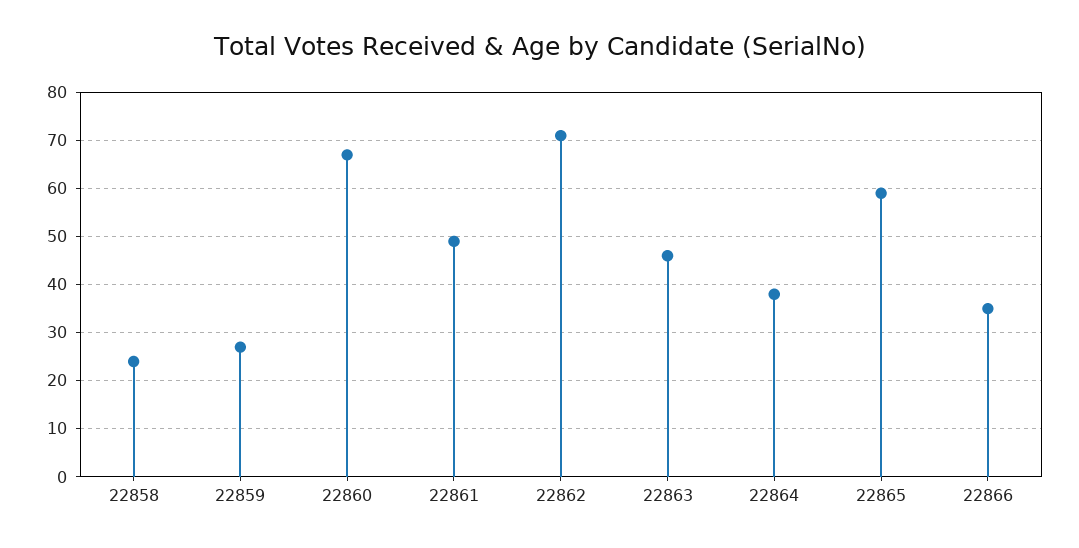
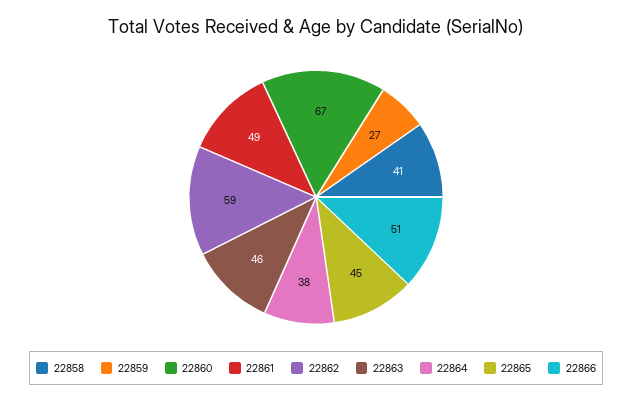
  {
-   "22858": 25,
+   "22858": 41,
    "22859": 27,
    "22860": 67,
    "22861": 49,
-   "22862": 70,
+   "22862": 59,
    "22863": 46,
    "22864": 38,
-   "22865": 60,
+   "22865": 45,
-   "22866": 35
+   "22866": 51
  }

